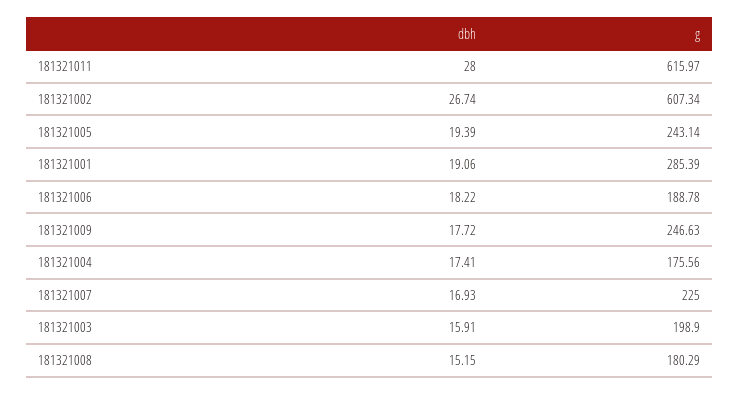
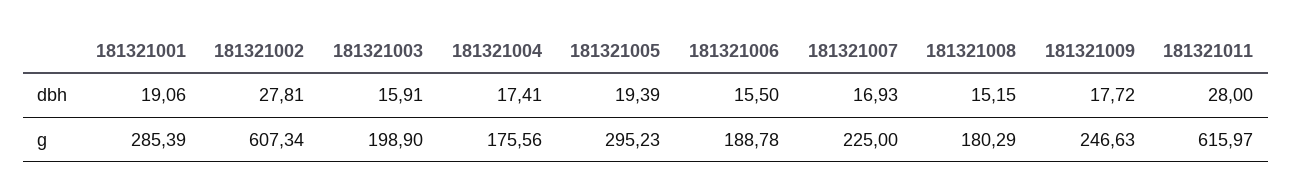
  {
    "dbh": {
      "181321011": 28,
-     "181321002": 26.74,
+     "181321002": 27.81,
      "181321005": 19.39,
      "181321001": 19.06,
-     "181321006": 18.22,
+     "181321006": 15.5,
      "181321009": 17.72,
      "181321004": 17.41,
      "181321007": 16.93,
      "181321003": 15.91,
      "181321008": 15.15
    },
    "g": {
      "181321011": 615.97,
      "181321002": 607.34,
-     "181321005": 243.14,
+     "181321005": 295.23,
      "181321001": 285.39,
      "181321006": 188.78,
      "181321009": 246.63,
      "181321004": 175.56,
      "181321007": 225,
      "181321003": 198.9,
      "181321008": 180.29
    }
  }

